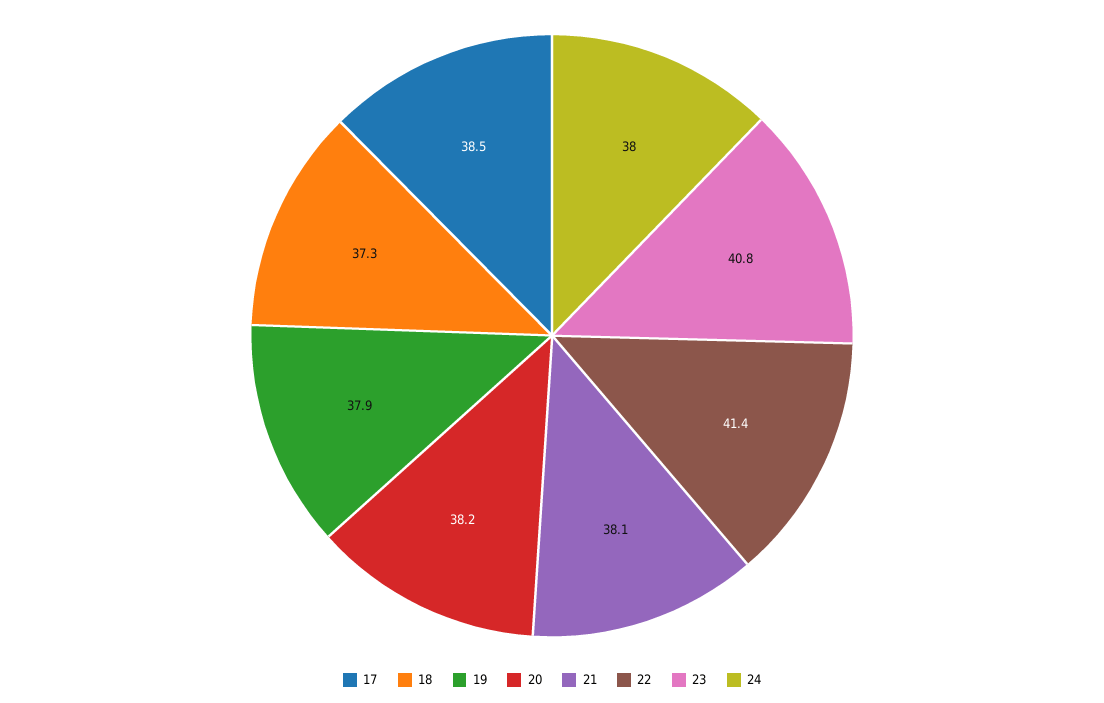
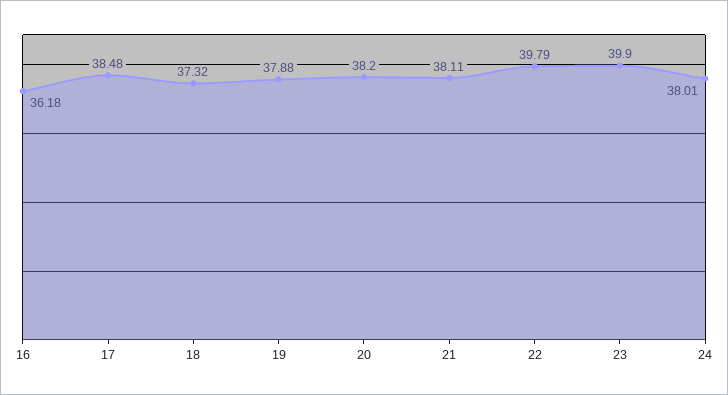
  {
    "17": 38.48,
    "18": 37.32,
    "19": 37.88,
    "20": 38.2,
    "21": 38.11,
-   "22": 41.4,
+   "22": 39.79,
-   "23": 40.8,
+   "23": 39.9,
-   "24": 38.01
+   "24": 38.01,
+   "16": 36.18
  }

